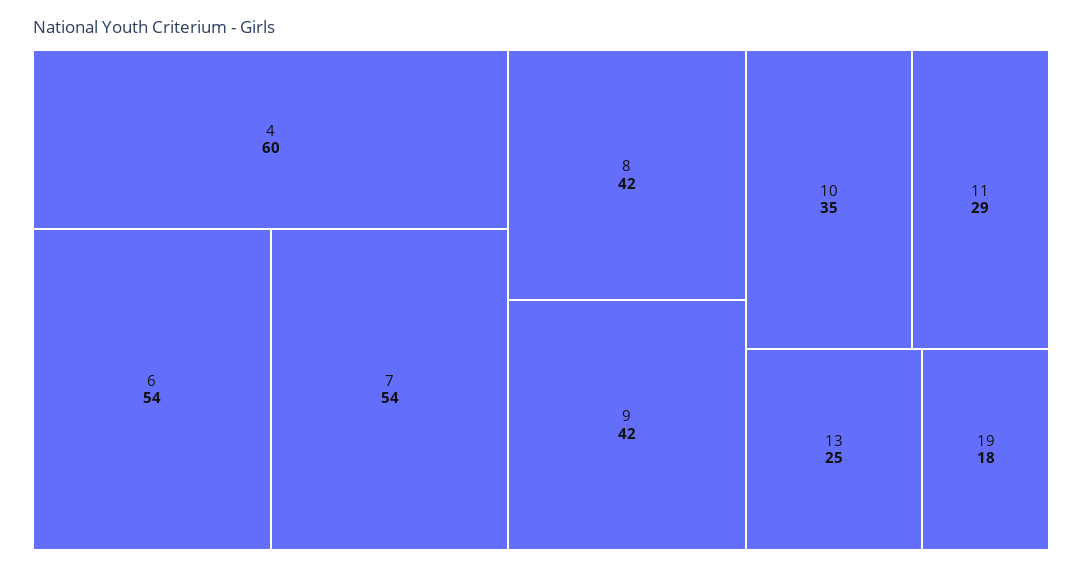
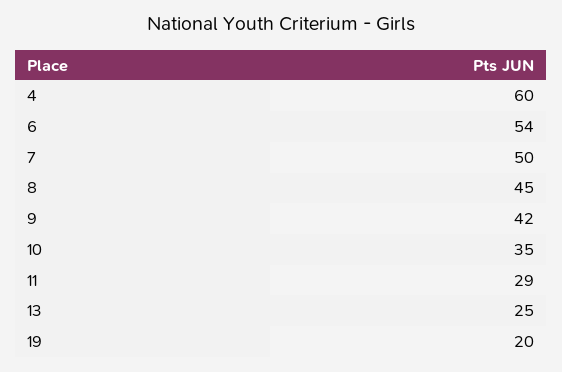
  {
    "4": 60,
    "6": 54,
-   "7": 54,
+   "7": 50,
-   "8": 42,
+   "8": 45,
    "9": 42,
    "10": 35,
    "11": 29,
    "13": 25,
-   "19": 18
+   "19": 20
  }

